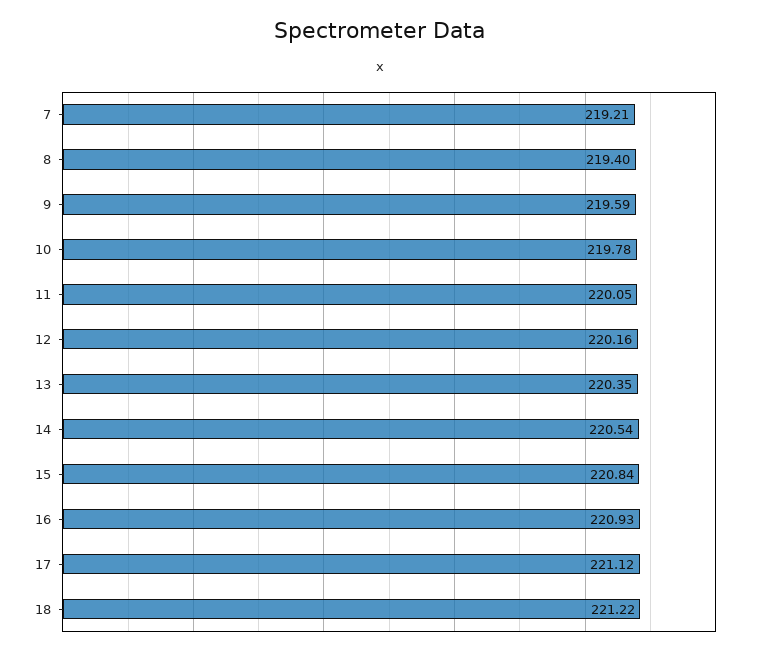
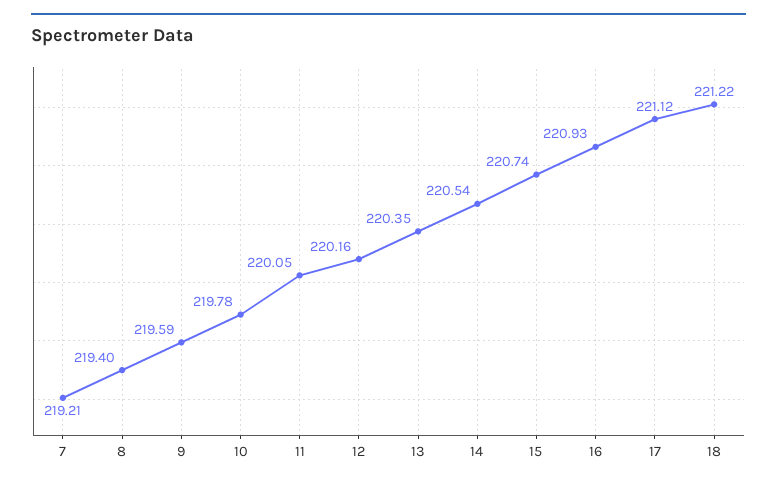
  {
    "7": 219.21,
    "8": 219.4,
    "9": 219.59,
    "10": 219.78,
    "11": 220.05,
    "12": 220.16,
    "13": 220.35,
    "14": 220.54,
-   "15": 220.84,
+   "15": 220.74,
    "16": 220.93,
    "17": 221.12,
    "18": 221.22
  }

